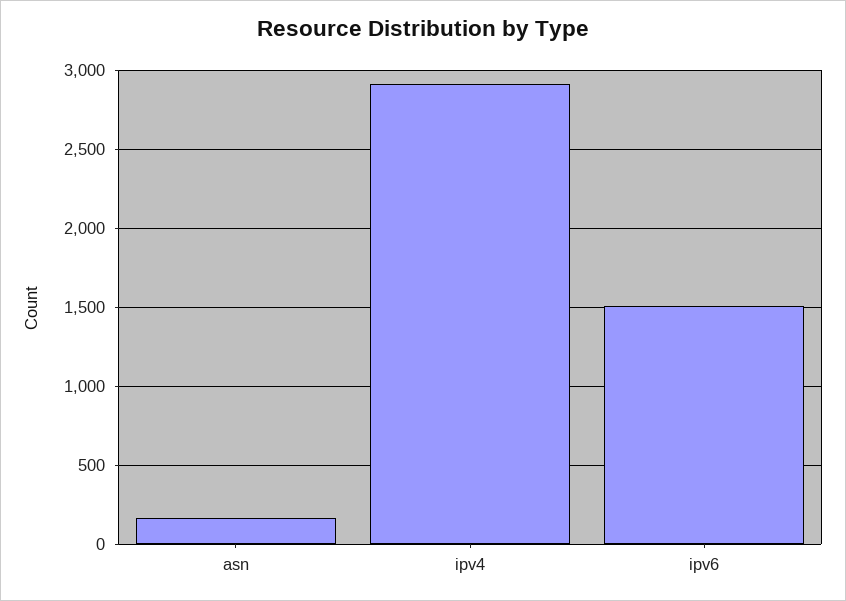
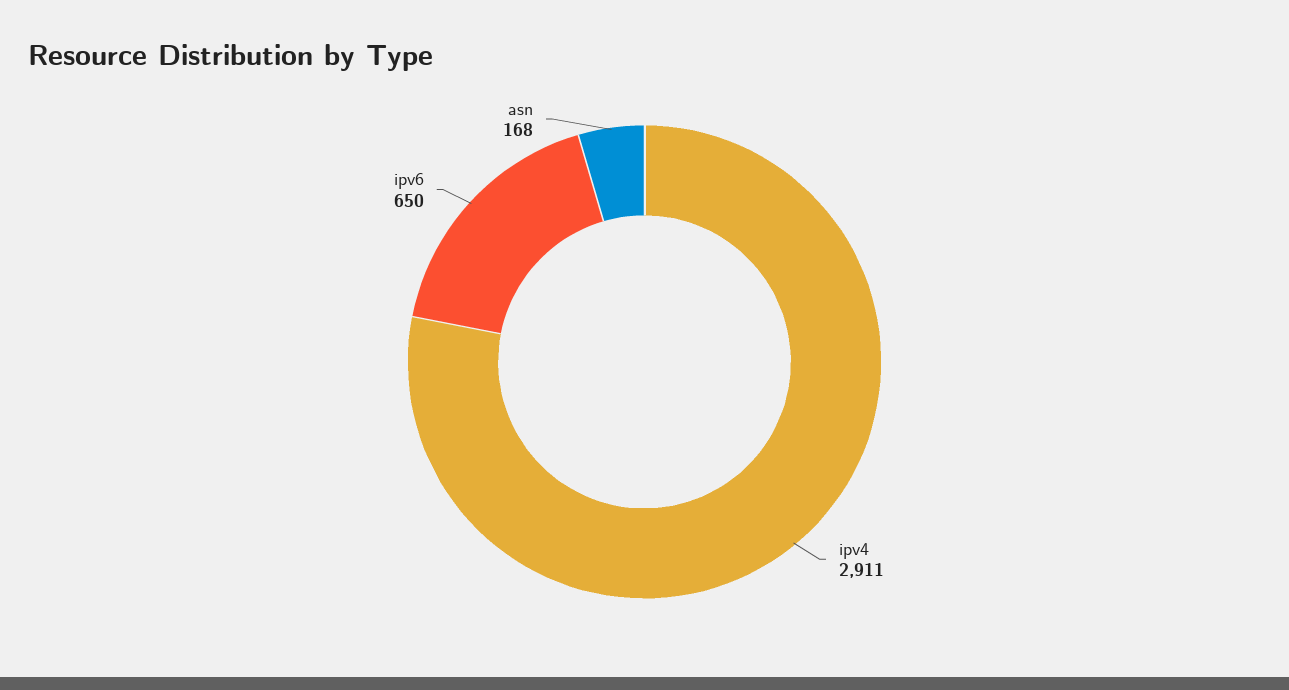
  {
    "asn": 168,
    "ipv4": 2911,
-   "ipv6": 1500
+   "ipv6": 650
  }

